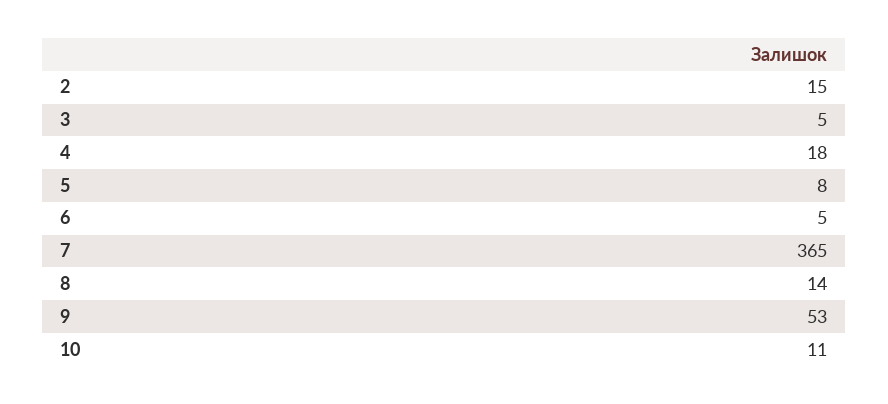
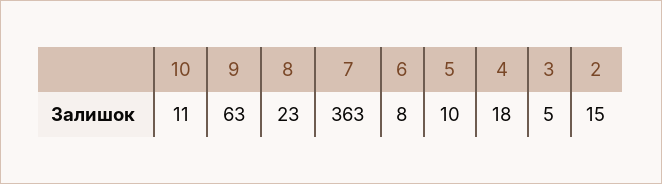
  {
    "2": 15,
    "3": 5,
    "4": 18,
-   "5": 8,
+   "5": 10,
-   "6": 5,
+   "6": 8,
-   "7": 365,
+   "7": 363,
-   "8": 14,
+   "8": 23,
-   "9": 53,
+   "9": 63,
    "10": 11
  }

